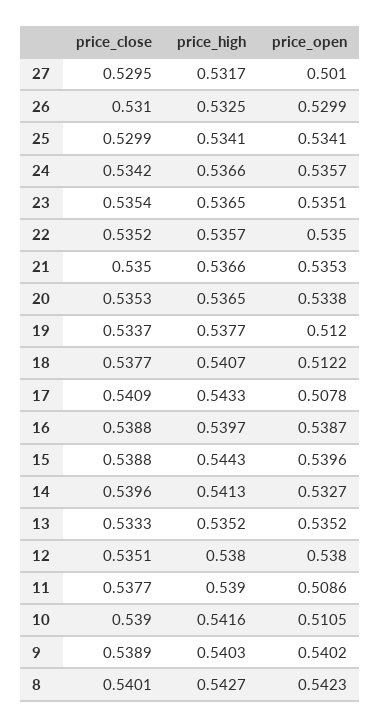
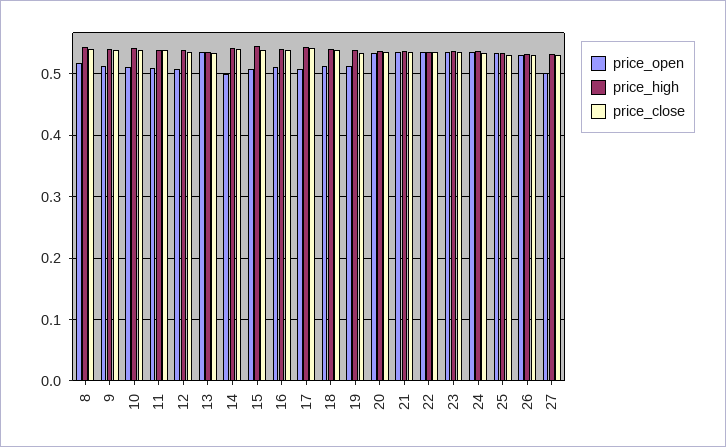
  {
    "price_close": {
      "27": 0.5295,
      "26": 0.531,
      "25": 0.5299,
      "24": 0.5342,
      "23": 0.5354,
      "22": 0.5352,
      "21": 0.535,
      "20": 0.5353,
      "19": 0.5337,
      "18": 0.5377,
      "17": 0.5409,
      "16": 0.5388,
      "15": 0.5388,
      "14": 0.5396,
      "13": 0.5333,
      "12": 0.5351,
      "11": 0.5377,
      "10": 0.539,
      "9": 0.5389,
      "8": 0.5401
    },
    "price_high": {
      "27": 0.5317,
      "26": 0.5325,
      "25": 0.5341,
      "24": 0.5366,
      "23": 0.5365,
      "22": 0.5357,
      "21": 0.5366,
      "20": 0.5365,
      "19": 0.5377,
      "18": 0.5407,
      "17": 0.5433,
      "16": 0.5397,
      "15": 0.5443,
      "14": 0.5413,
      "13": 0.5352,
      "12": 0.538,
      "11": 0.539,
      "10": 0.5416,
      "9": 0.5403,
      "8": 0.5427
    },
    "price_open": {
      "27": 0.501,
      "26": 0.5299,
      "25": 0.5341,
      "24": 0.5357,
      "23": 0.5351,
      "22": 0.535,
      "21": 0.5353,
      "20": 0.5338,
      "19": 0.512,
      "18": 0.5122,
      "17": 0.5078,
-     "16": 0.5387,
+     "16": 0.51,
-     "15": 0.5396,
+     "15": 0.51,
-     "14": 0.5327,
+     "14": 0.5,
      "13": 0.5352,
-     "12": 0.538,
+     "12": 0.51,
      "11": 0.5086,
      "10": 0.5105,
-     "9": 0.5402,
+     "9": 0.51,
-     "8": 0.5423
+     "8": 0.52
    }
  }

